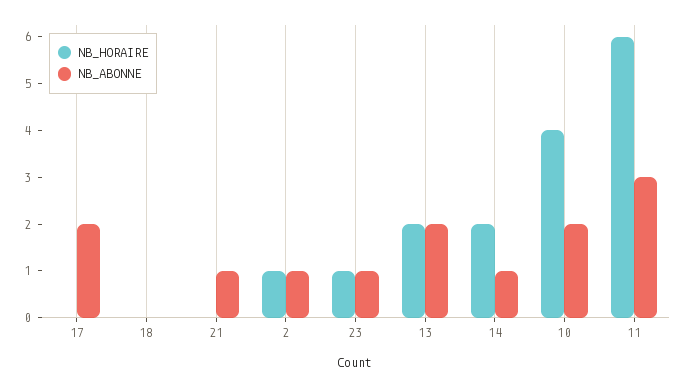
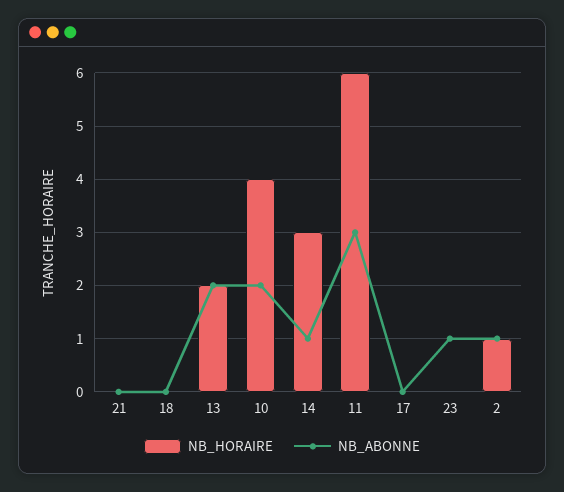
  {
    "NB_HORAIRE": {
      "17": 0,
      "18": 0,
      "21": 0,
      "2": 1,
-     "23": 1,
+     "23": 0,
      "13": 2,
-     "14": 2,
+     "14": 3,
      "10": 4,
      "11": 6
    },
    "NB_ABONNE": {
-     "17": 2,
+     "17": 0,
      "18": 0,
-     "21": 1,
+     "21": 0,
      "2": 1,
      "23": 1,
      "13": 2,
      "14": 1,
      "10": 2,
      "11": 3
    }
  }

